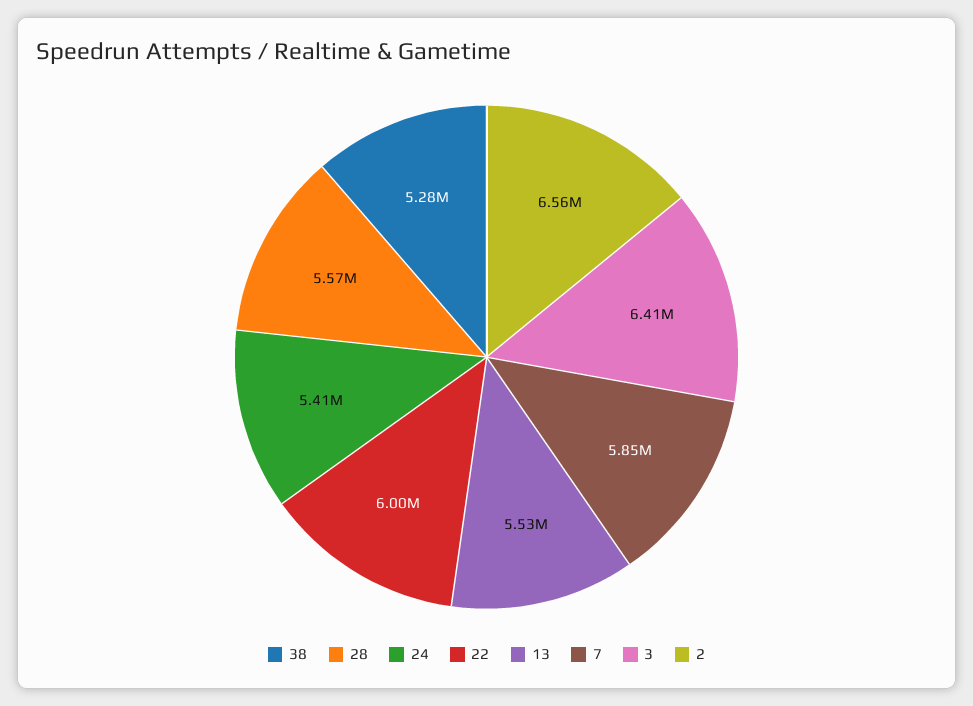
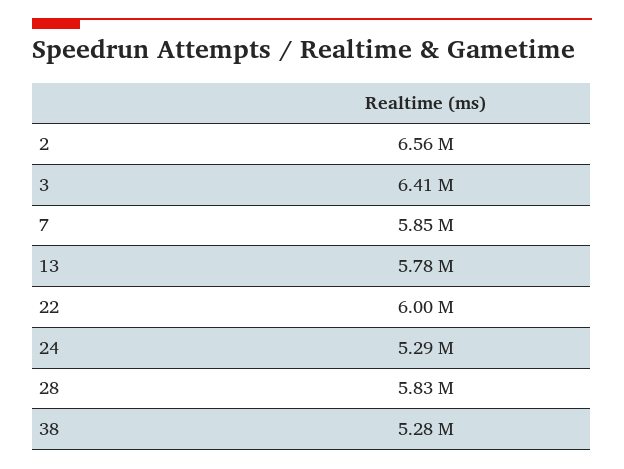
  {
    "38": 5280000,
-   "28": 5570000,
+   "28": 5830000,
-   "24": 5410000,
+   "24": 5290000,
    "22": 6000000,
-   "13": 5530000,
+   "13": 5780000,
    "7": 5850000,
    "3": 6410000,
    "2": 6560000
  }

